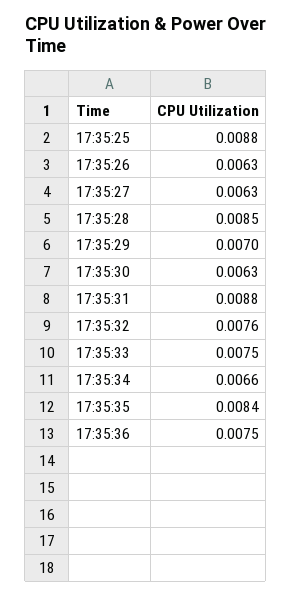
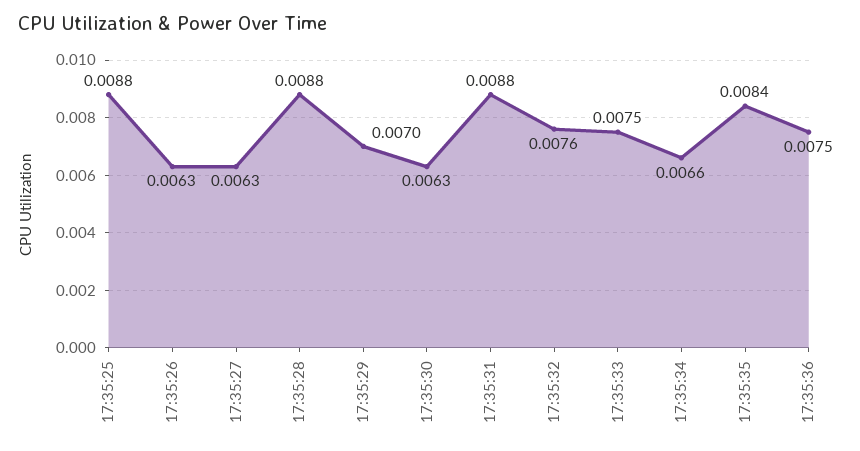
  {
    "17:35:25": 0.0088,
    "17:35:26": 0.0063,
    "17:35:27": 0.0063,
-   "17:35:28": 0.0085,
+   "17:35:28": 0.0088,
    "17:35:29": 0.007,
    "17:35:30": 0.0063,
    "17:35:31": 0.0088,
    "17:35:32": 0.0076,
    "17:35:33": 0.0075,
    "17:35:34": 0.0066,
    "17:35:35": 0.0084,
    "17:35:36": 0.0075
  }

